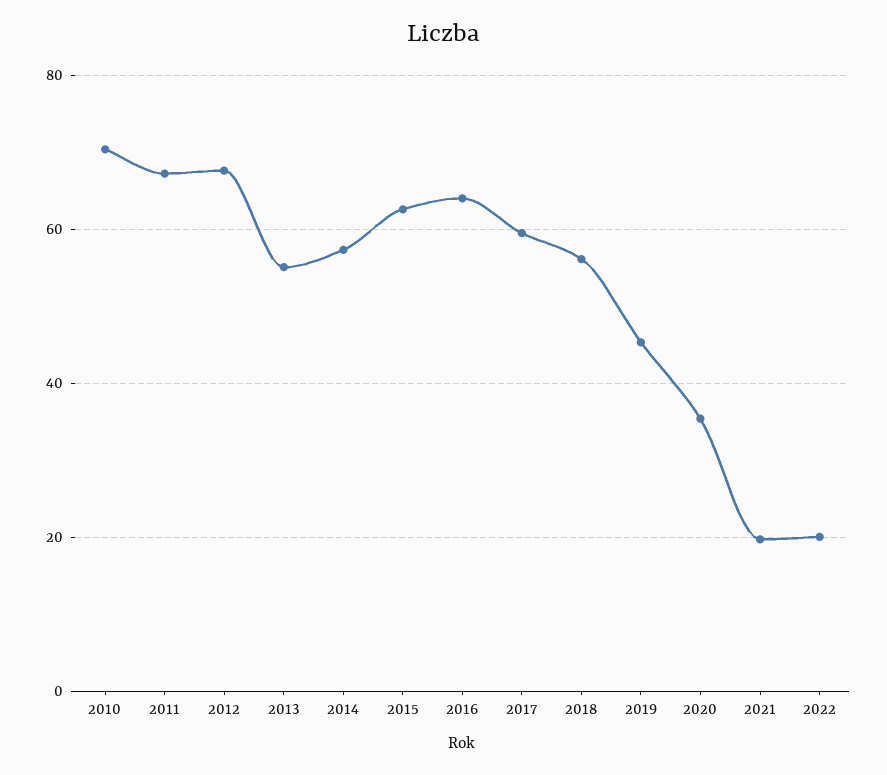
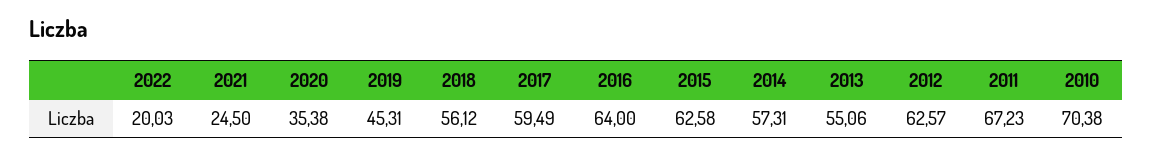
  {
    "2010": 70.38,
    "2011": 67.23,
-   "2012": 68,
+   "2012": 62.57,
    "2013": 55.06,
    "2014": 57.31,
    "2015": 62.58,
    "2016": 64,
    "2017": 59.49,
    "2018": 56.12,
    "2019": 45.31,
    "2020": 35.38,
-   "2021": 20,
+   "2021": 24.5,
    "2022": 20.03
  }

